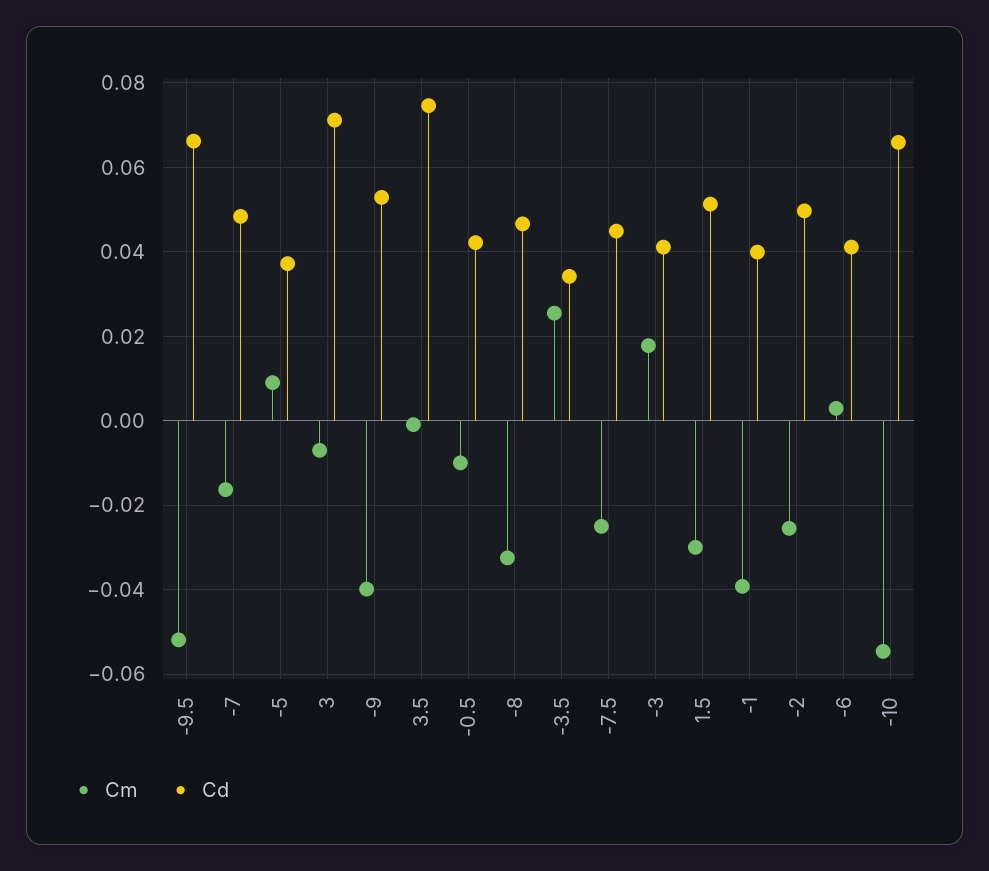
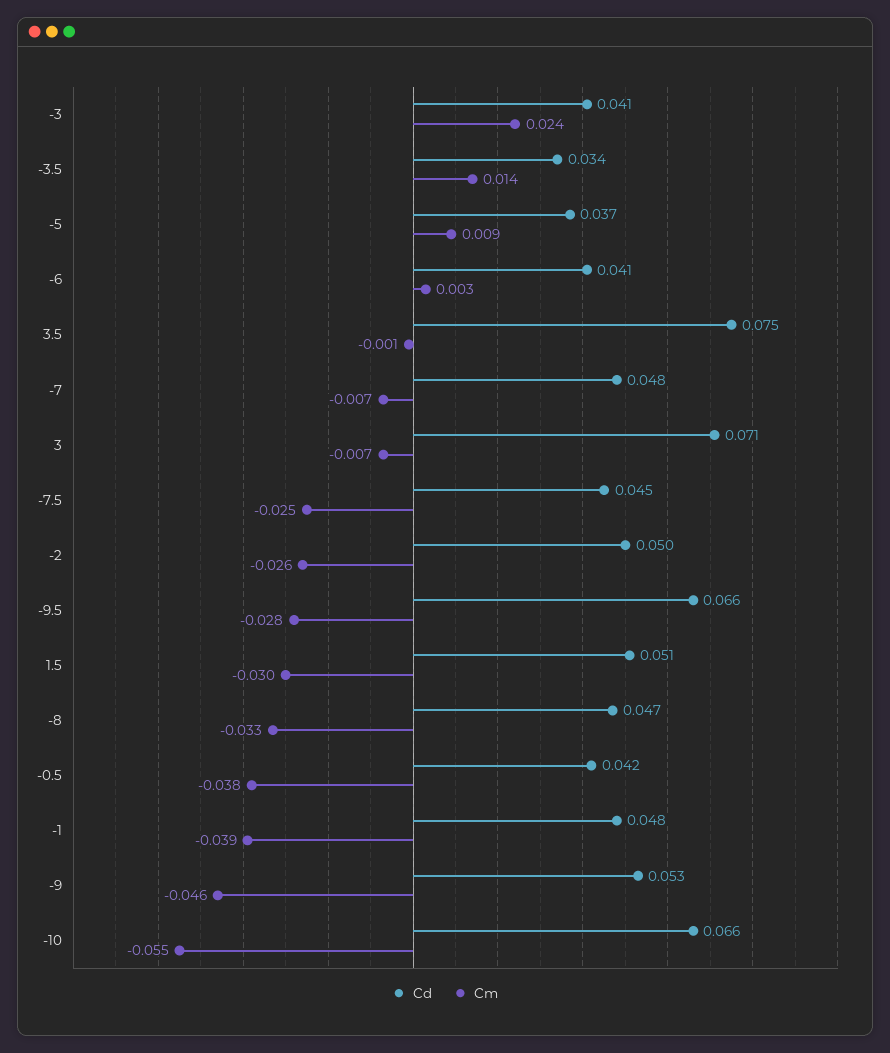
  {
    "Cm": {
-     "-9.5": -0.052,
+     "-9.5": -0.028,
-     "-7": -0.016,
+     "-7": -0.007,
      "-5": 0.009,
      "3": -0.007,
-     "-9": -0.04,
+     "-9": -0.046,
      "3.5": -0.001,
-     "-0.5": -0.01,
+     "-0.5": -0.038,
      "-8": -0.033,
-     "-3.5": 0.026,
+     "-3.5": 0.014,
      "-7.5": -0.025,
-     "-3": 0.018,
+     "-3": 0.024,
      "1.5": -0.03,
      "-1": -0.039,
      "-2": -0.026,
      "-6": 0.003,
      "-10": -0.055
    },
    "Cd": {
      "-9.5": 0.066,
      "-7": 0.048,
      "-5": 0.037,
      "3": 0.071,
      "-9": 0.053,
      "3.5": 0.075,
      "-0.5": 0.042,
      "-8": 0.047,
      "-3.5": 0.034,
      "-7.5": 0.045,
      "-3": 0.041,
      "1.5": 0.051,
-     "-1": 0.04,
+     "-1": 0.048,
      "-2": 0.05,
      "-6": 0.041,
      "-10": 0.066
    }
  }

